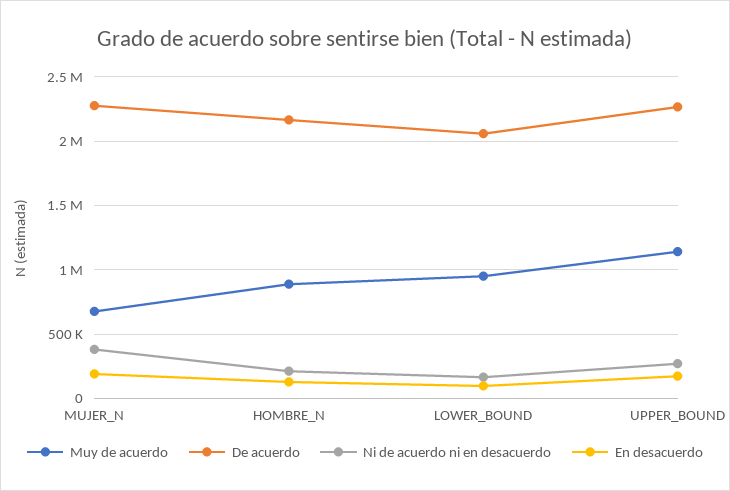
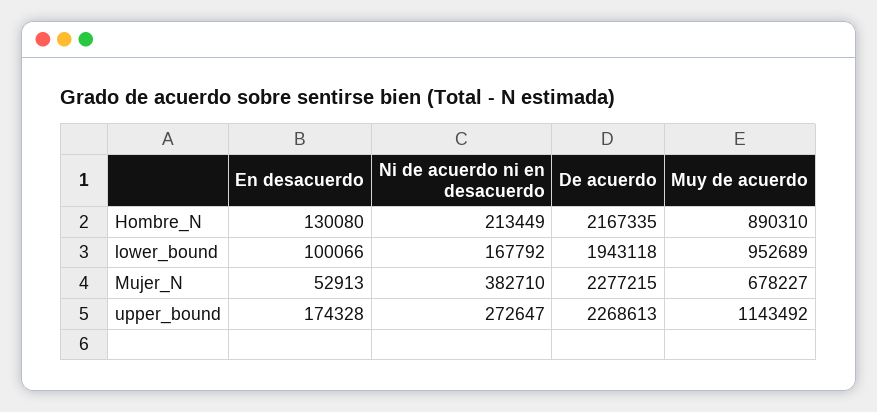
  {
    "Muy de acuerdo": {
      "MUJER_N": 678227,
      "HOMBRE_N": 890310,
      "LOWER_BOUND": 952689,
      "UPPER_BOUND": 1143492
    },
    "De acuerdo": {
      "MUJER_N": 2277215,
      "HOMBRE_N": 2167335,
-     "LOWER_BOUND": 2050000,
+     "LOWER_BOUND": 1943118,
      "UPPER_BOUND": 2268613
    },
    "Ni de acuerdo ni en desacuerdo": {
      "MUJER_N": 382710,
      "HOMBRE_N": 213449,
      "LOWER_BOUND": 167792,
      "UPPER_BOUND": 272647
    },
    "En desacuerdo": {
-     "MUJER_N": 200000,
+     "MUJER_N": 52913,
      "HOMBRE_N": 130080,
      "LOWER_BOUND": 100066,
      "UPPER_BOUND": 174328
    }
  }

